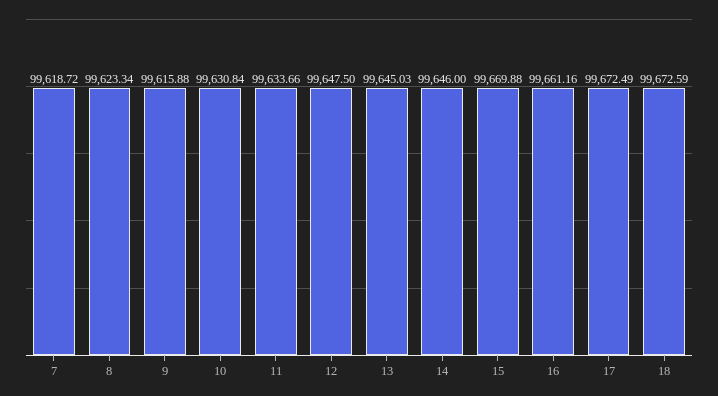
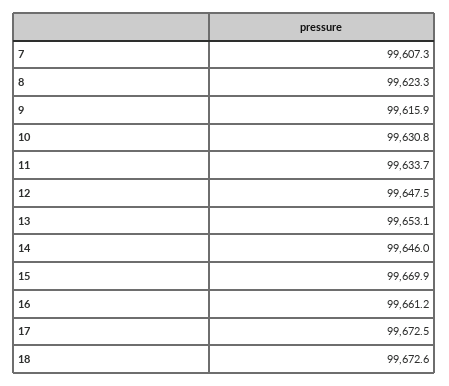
  {
-   "7": 99618.72,
+   "7": 99607.3,
    "8": 99623.34,
    "9": 99615.88,
    "10": 99630.84,
    "11": 99633.66,
    "12": 99647.5,
-   "13": 99645.03,
+   "13": 99653.1,
    "14": 99646,
    "15": 99669.88,
    "16": 99661.16,
    "17": 99672.49,
    "18": 99672.59
  }

